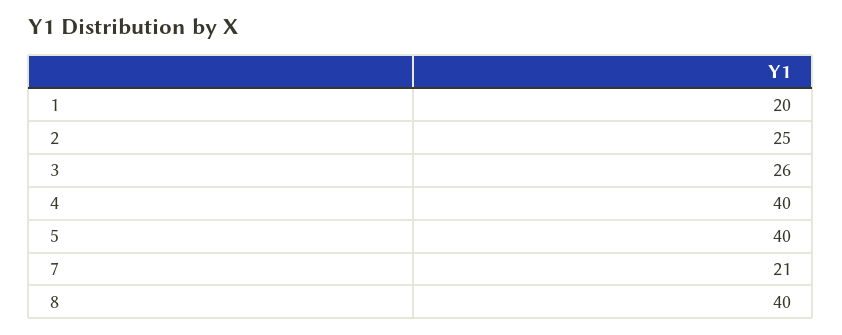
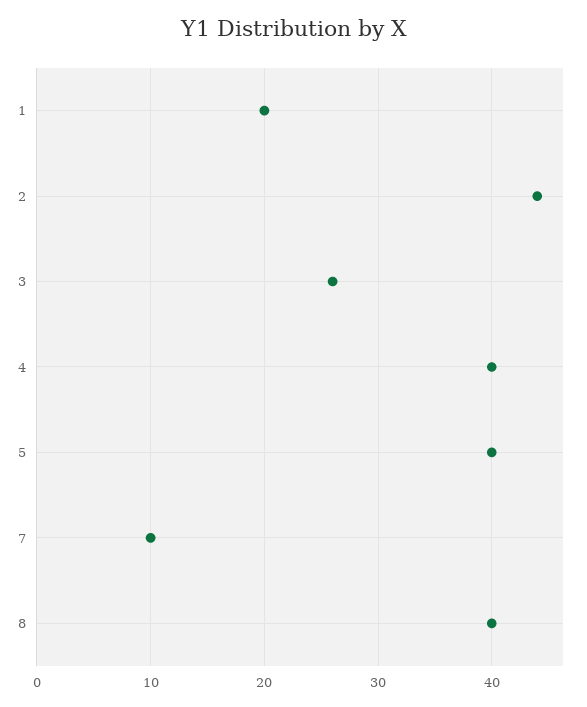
  {
    "1": 20,
-   "2": 25,
+   "2": 44,
    "3": 26,
    "4": 40,
    "5": 40,
-   "7": 21,
+   "7": 10,
    "8": 40
  }

